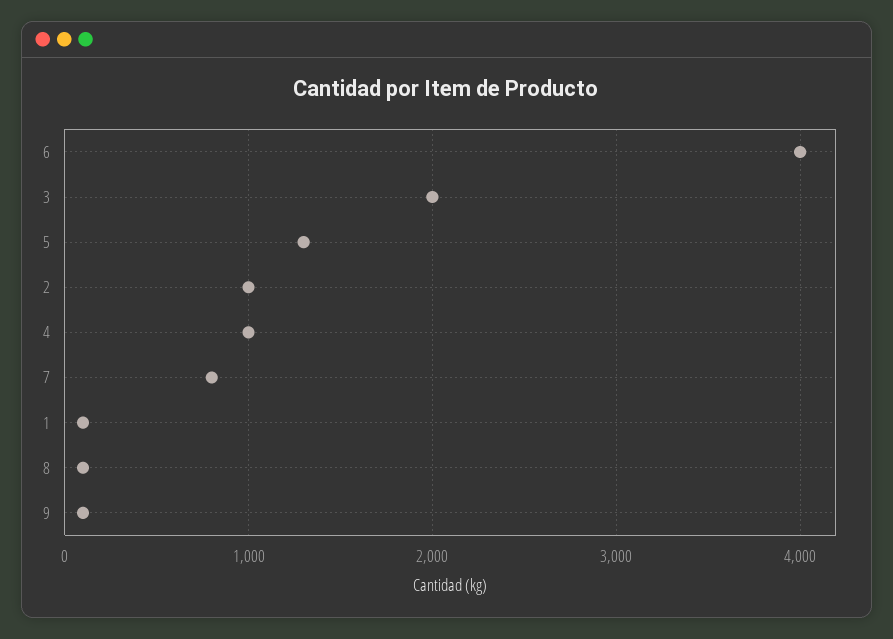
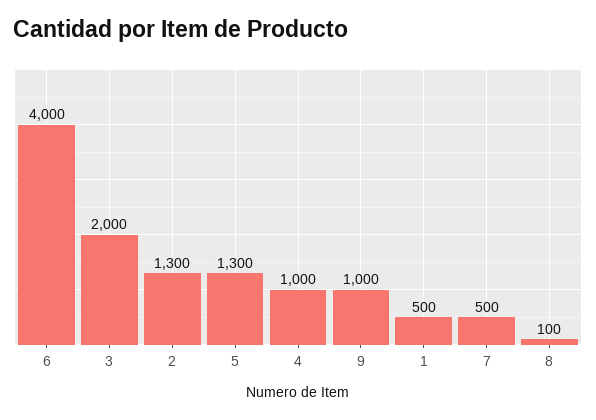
  {
    "6": 4000,
    "3": 2000,
    "5": 1300,
-   "2": 1000,
+   "2": 1300,
    "4": 1000,
-   "7": 800,
+   "7": 500,
-   "1": 100,
+   "1": 500,
    "8": 100,
-   "9": 100
+   "9": 1000
  }

